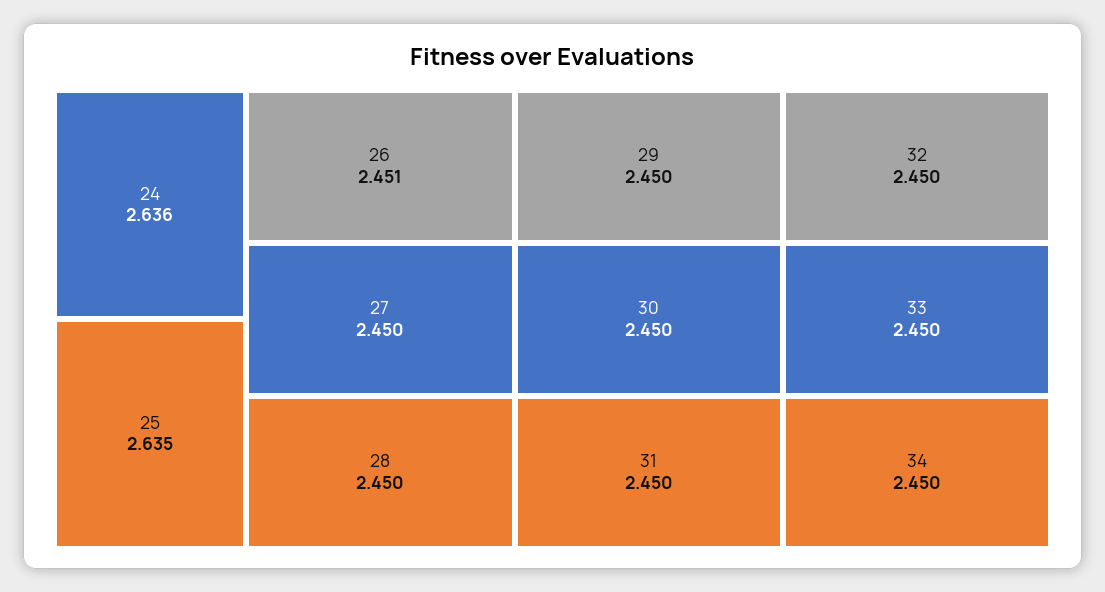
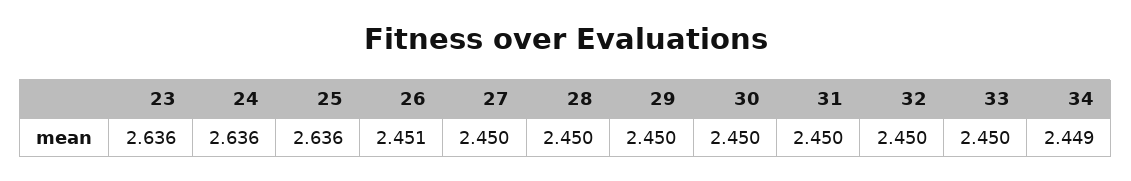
  {
    "24": 2.636,
-   "25": 2.635,
+   "25": 2.636,
    "26": 2.451,
    "27": 2.45,
    "28": 2.45,
    "29": 2.45,
    "30": 2.45,
    "31": 2.45,
    "32": 2.45,
    "33": 2.45,
-   "34": 2.45
+   "34": 2.449,
+   "23": 2.636
  }

